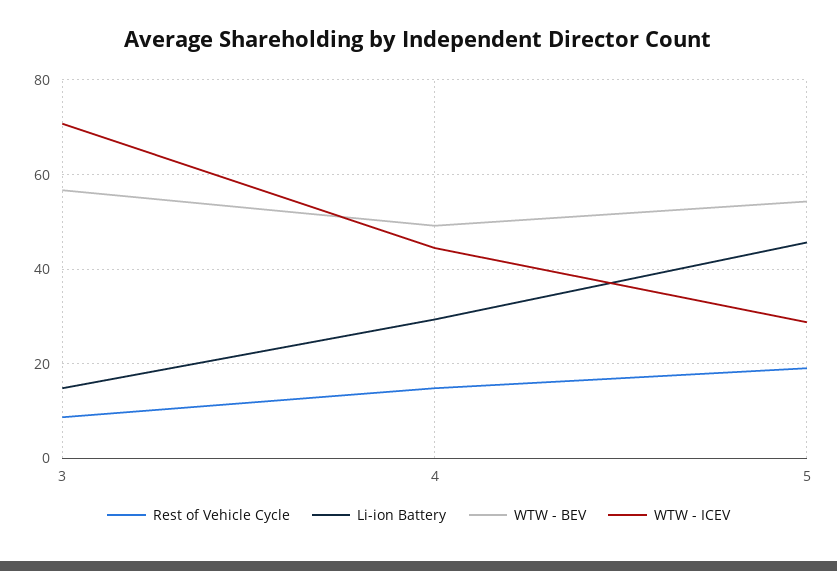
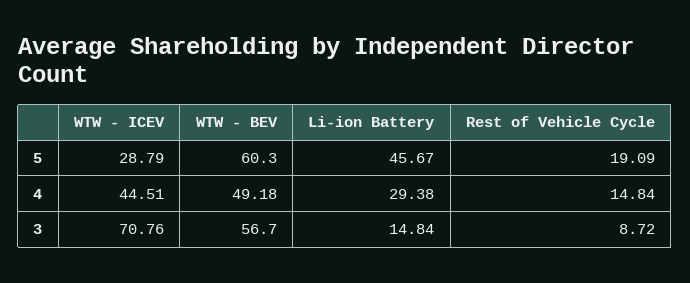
  {
    "Rest of Vehicle Cycle": {
      "3": 8.72,
      "4": 14.84,
      "5": 19.09
    },
    "Li-ion Battery": {
      "3": 14.84,
      "4": 29.38,
      "5": 45.67
    },
    "WTW - BEV": {
      "3": 56.7,
      "4": 49.18,
-     "5": 54
+     "5": 60.3
    },
    "WTW - ICEV": {
      "3": 70.76,
      "4": 44.51,
      "5": 28.79
    }
  }

